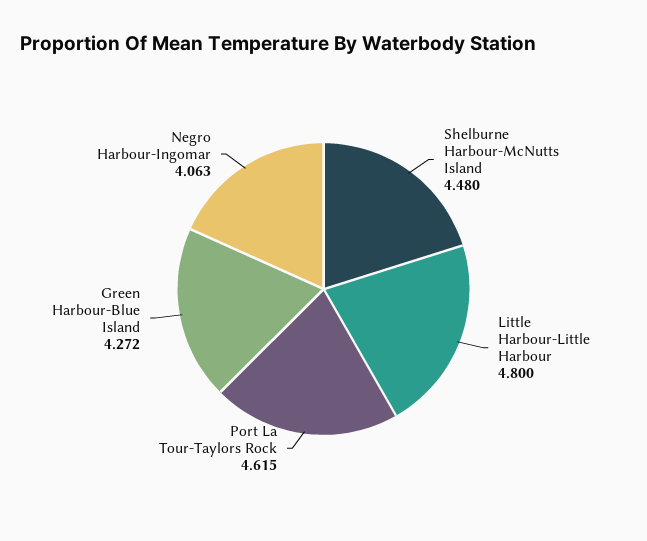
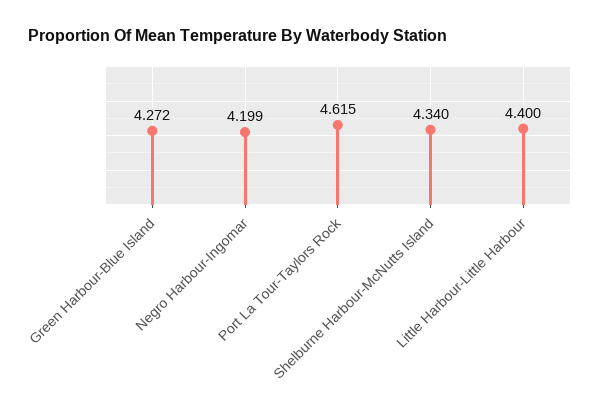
  {
-   "Shelburne Harbour-McNutts Island": 4.48,
+   "Shelburne Harbour-McNutts Island": 4.34,
-   "Little Harbour-Little Harbour": 4.8,
+   "Little Harbour-Little Harbour": 4.4,
    "Port La Tour-Taylors Rock": 4.615,
    "Green Harbour-Blue Island": 4.272,
-   "Negro Harbour-Ingomar": 4.063
+   "Negro Harbour-Ingomar": 4.199
  }

